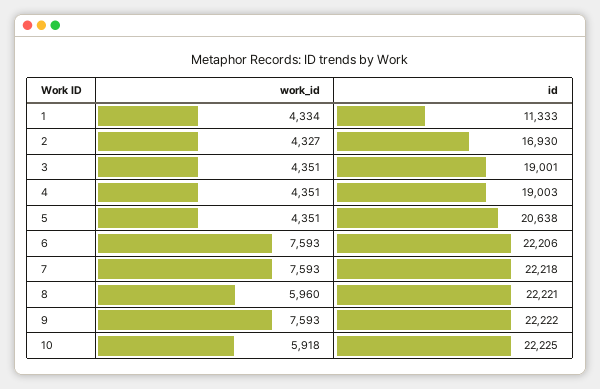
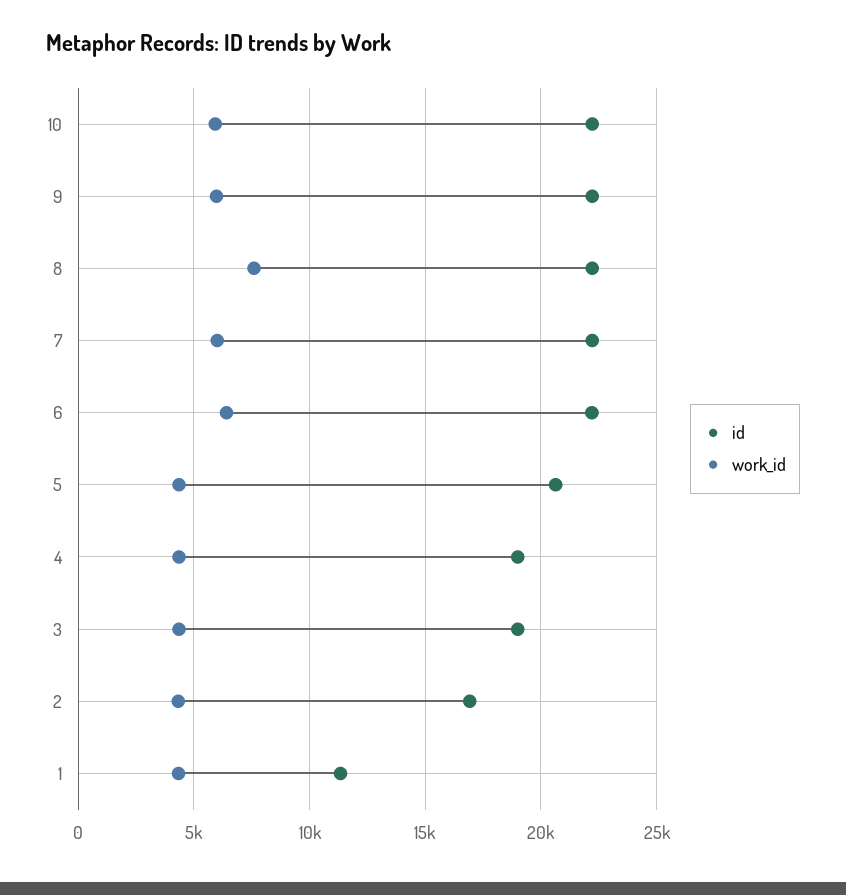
  {
    "work_id": {
      "1": 4334,
      "2": 4327,
      "3": 4351,
      "4": 4351,
      "5": 4351,
-     "6": 7593,
+     "6": 6500,
-     "7": 7593,
+     "7": 6000,
-     "8": 5960,
+     "8": 7500,
-     "9": 7593,
+     "9": 6000,
      "10": 5918
    },
    "id": {
      "1": 11333,
      "2": 16930,
      "3": 19001,
      "4": 19003,
      "5": 20638,
      "6": 22206,
      "7": 22218,
      "8": 22221,
      "9": 22222,
      "10": 22225
    }
  }

